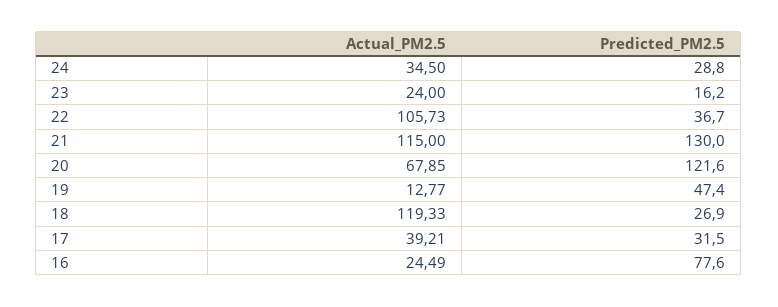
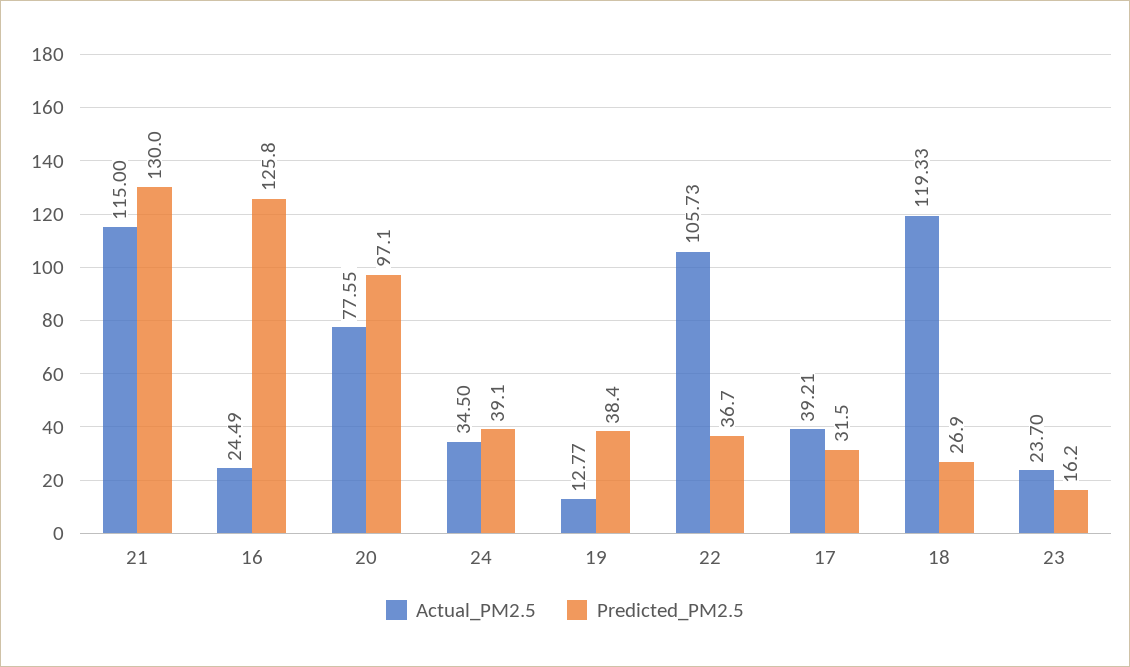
  {
    "Actual_PM2.5": {
      "24": 34.5,
-     "23": 24,
+     "23": 23.7,
      "22": 105.73,
      "21": 115,
-     "20": 67.85,
+     "20": 77.55,
      "19": 12.77,
      "18": 119.33,
      "17": 39.21,
      "16": 24.49
    },
    "Predicted_PM2.5": {
-     "24": 28.8,
+     "24": 39.1,
      "23": 16.2,
      "22": 36.7,
      "21": 130,
-     "20": 121.6,
+     "20": 97.1,
-     "19": 47.4,
+     "19": 38.4,
      "18": 26.9,
      "17": 31.5,
-     "16": 77.6
+     "16": 125.8
    }
  }

